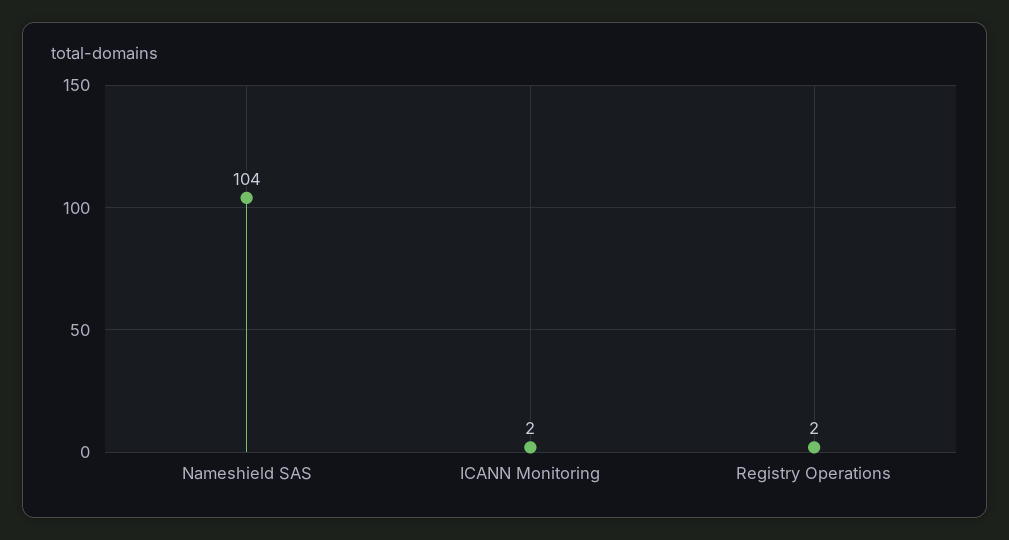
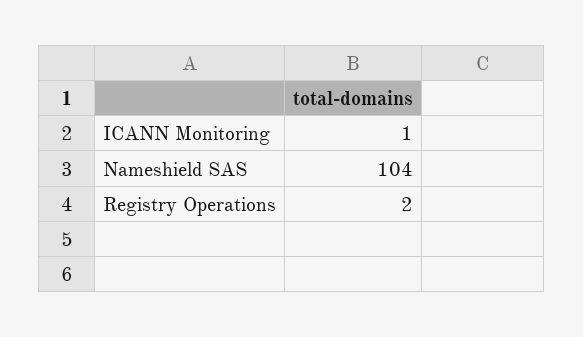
  {
    "Nameshield SAS": 104,
-   "ICANN Monitoring": 2,
+   "ICANN Monitoring": 1,
    "Registry Operations": 2
  }

